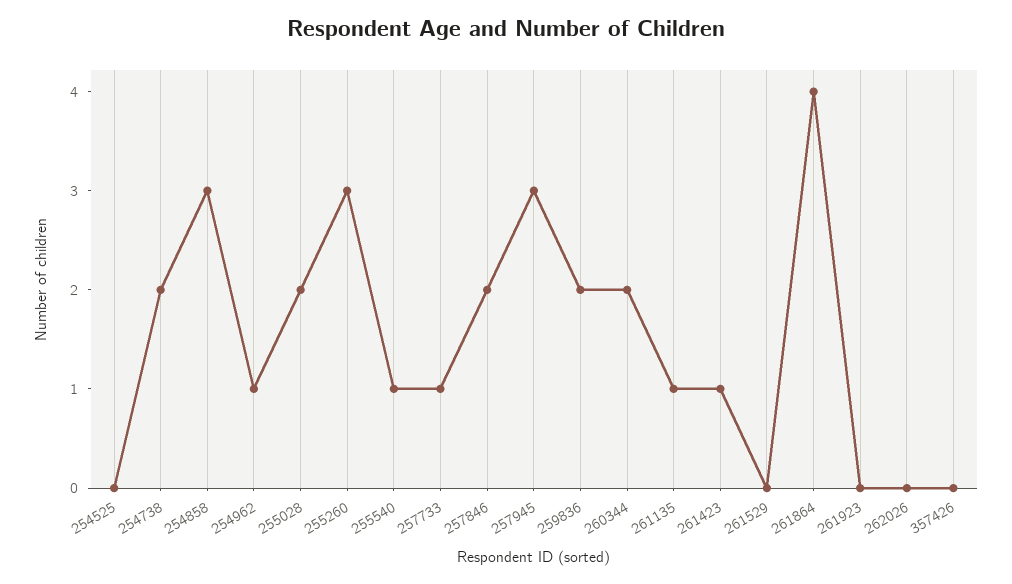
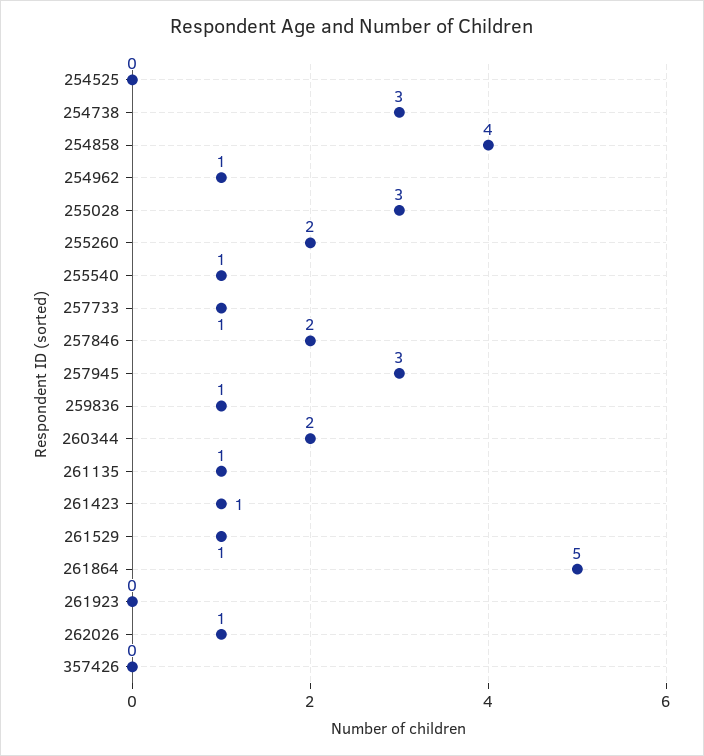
  {
    "254525": 0,
-   "254738": 2,
+   "254738": 3,
-   "254858": 3,
+   "254858": 4,
    "254962": 1,
-   "255028": 2,
+   "255028": 3,
-   "255260": 3,
+   "255260": 2,
    "255540": 1,
    "257733": 1,
    "257846": 2,
    "257945": 3,
-   "259836": 2,
+   "259836": 1,
    "260344": 2,
    "261135": 1,
    "261423": 1,
-   "261529": 0,
+   "261529": 1,
-   "261864": 4,
+   "261864": 5,
    "261923": 0,
-   "262026": 0,
+   "262026": 1,
    "357426": 0
  }

